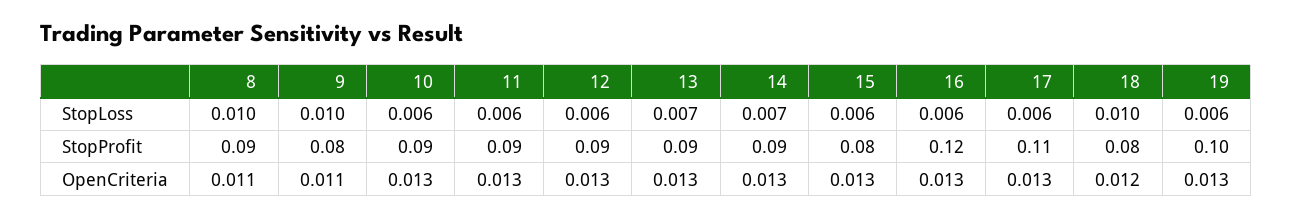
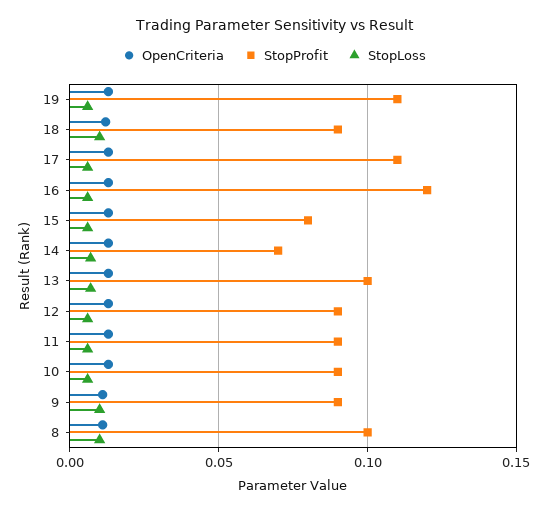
  {
    "StopLoss": {
      "8": 0.01,
      "9": 0.01,
      "10": 0.006,
      "11": 0.006,
      "12": 0.006,
      "13": 0.007,
      "14": 0.007,
      "15": 0.006,
      "16": 0.006,
      "17": 0.006,
      "18": 0.01,
      "19": 0.006
    },
    "StopProfit": {
-     "8": 0.09,
+     "8": 0.1,
-     "9": 0.08,
+     "9": 0.09,
      "10": 0.09,
      "11": 0.09,
      "12": 0.09,
-     "13": 0.09,
+     "13": 0.1,
-     "14": 0.09,
+     "14": 0.07,
      "15": 0.08,
      "16": 0.12,
      "17": 0.11,
-     "18": 0.08,
+     "18": 0.09,
-     "19": 0.1
+     "19": 0.11
    },
    "OpenCriteria": {
      "8": 0.011,
      "9": 0.011,
      "10": 0.013,
      "11": 0.013,
      "12": 0.013,
      "13": 0.013,
      "14": 0.013,
      "15": 0.013,
      "16": 0.013,
      "17": 0.013,
      "18": 0.012,
      "19": 0.013
    }
  }

